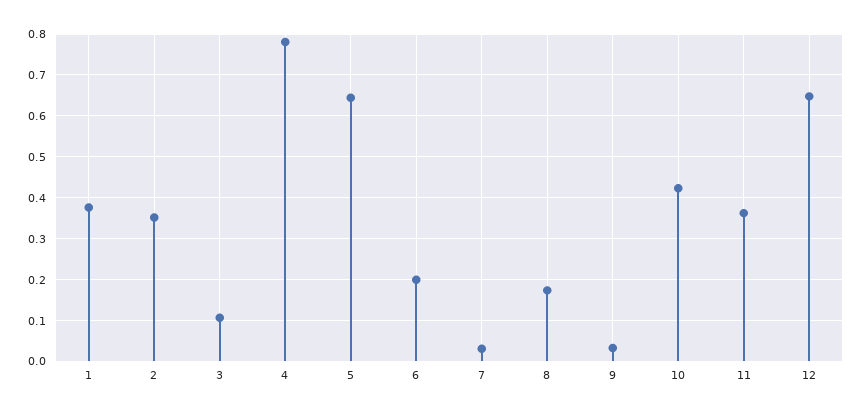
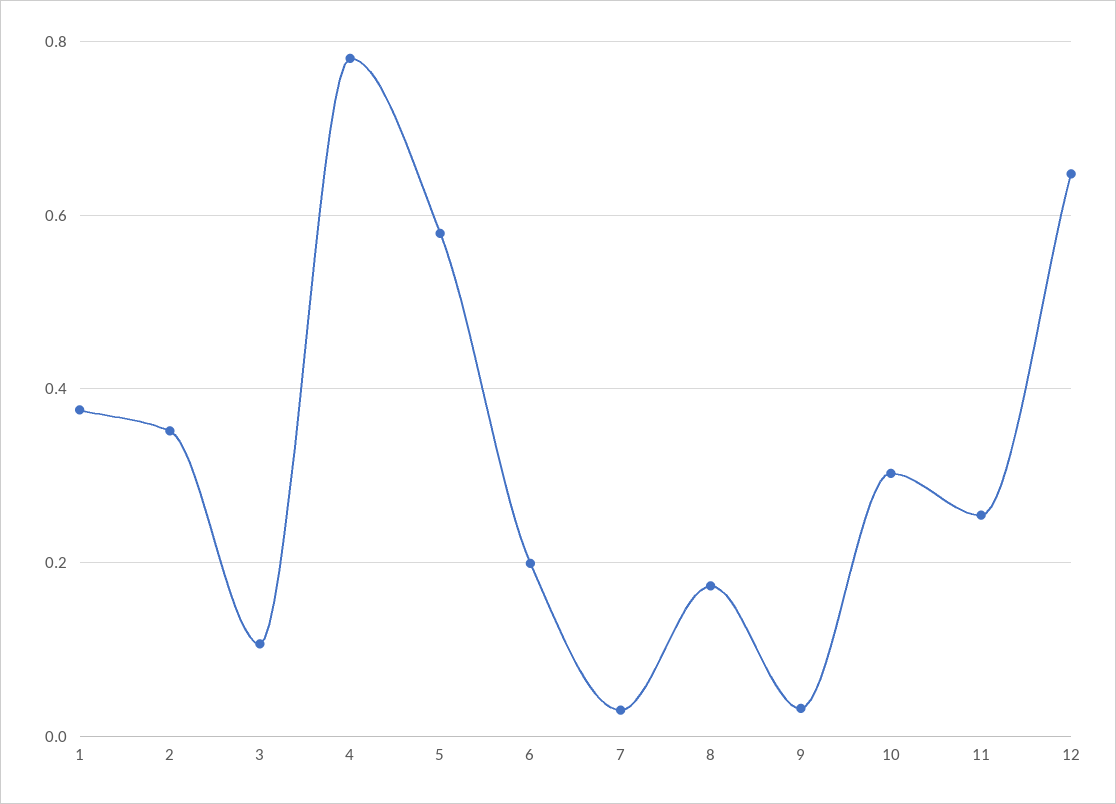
  {
    "1": 0.38,
    "2": 0.36,
    "3": 0.1,
    "4": 0.78,
-   "5": 0.64,
+   "5": 0.58,
    "6": 0.2,
    "7": 0.04,
    "8": 0.18,
    "9": 0.04,
-   "10": 0.42,
+   "10": 0.3,
-   "11": 0.36,
+   "11": 0.26,
    "12": 0.64
  }

